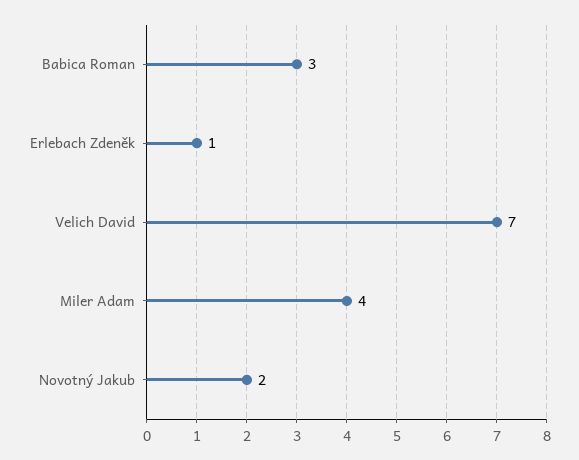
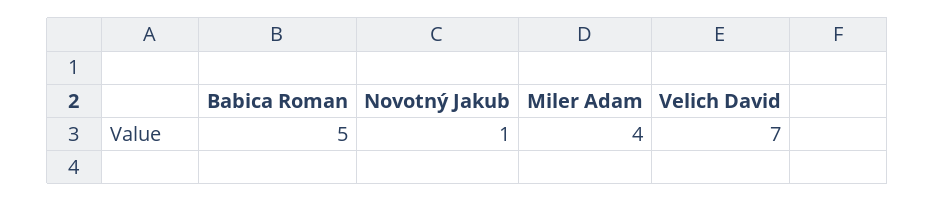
  {
-   "Babica Roman": 3,
+   "Babica Roman": 5,
-   "Erlebach Zdeněk": 1,
    "Velich David": 7,
    "Miler Adam": 4,
-   "Novotný Jakub": 2
+   "Novotný Jakub": 1
  }

